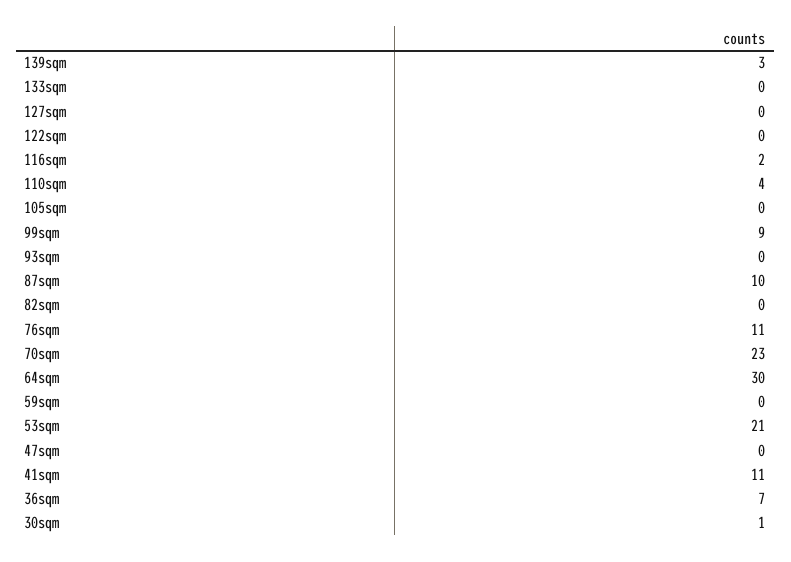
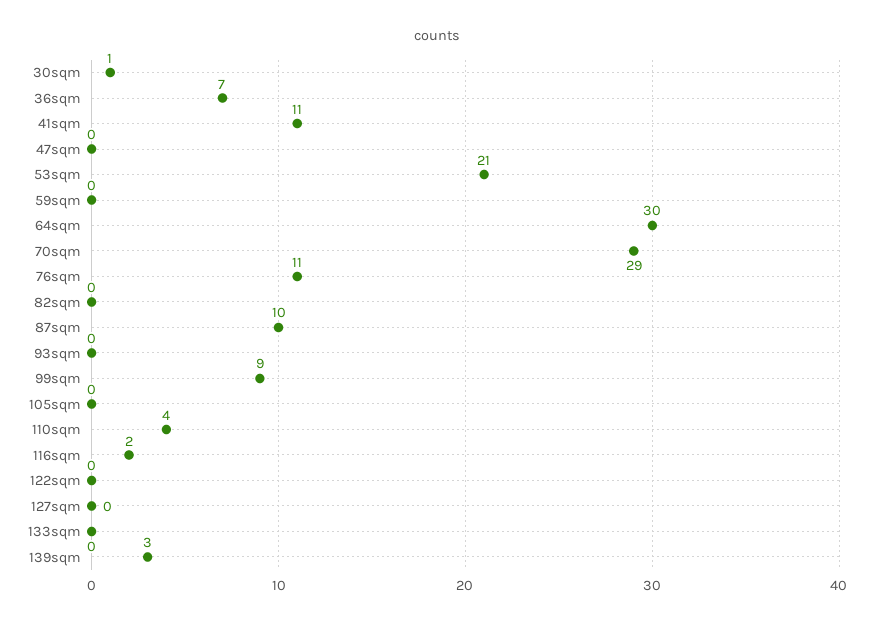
  {
    "139sqm": 3,
    "133sqm": 0,
    "127sqm": 0,
    "122sqm": 0,
    "116sqm": 2,
    "110sqm": 4,
    "105sqm": 0,
    "99sqm": 9,
    "93sqm": 0,
    "87sqm": 10,
    "82sqm": 0,
    "76sqm": 11,
-   "70sqm": 23,
+   "70sqm": 29,
    "64sqm": 30,
    "59sqm": 0,
    "53sqm": 21,
    "47sqm": 0,
    "41sqm": 11,
    "36sqm": 7,
    "30sqm": 1
  }

